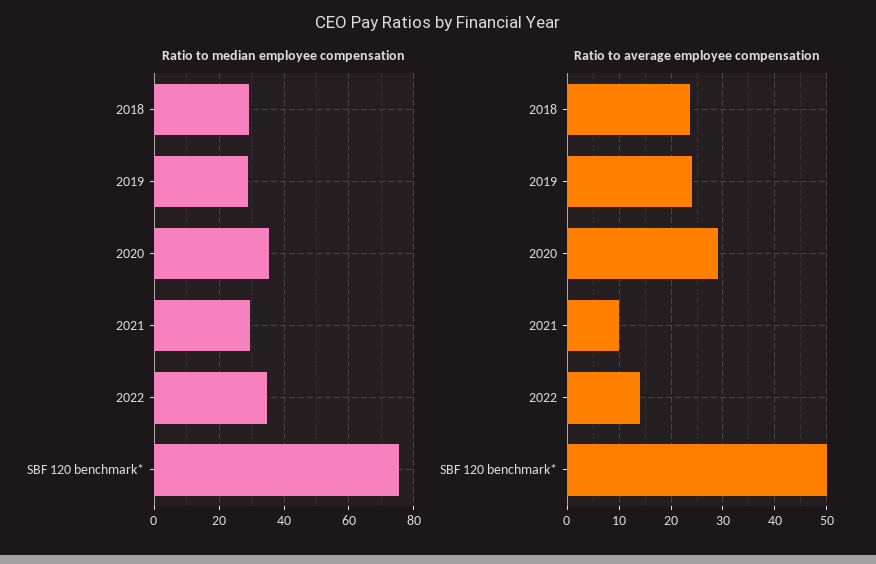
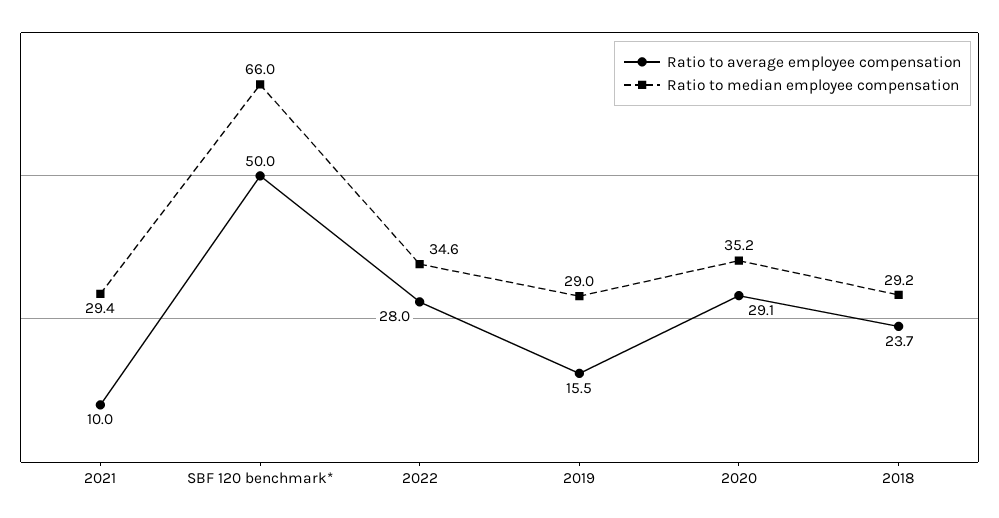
  {
    "Ratio to median employee compensation": {
      "2018": 29.2,
      "2019": 29,
      "2020": 35.2,
      "2021": 29.4,
      "2022": 34.6,
-     "SBF 120 benchmark*": 76
+     "SBF 120 benchmark*": 66
    },
    "Ratio to average employee compensation": {
      "2018": 23.7,
-     "2019": 24,
+     "2019": 15.5,
      "2020": 29.1,
      "2021": 10,
-     "2022": 14,
+     "2022": 28,
      "SBF 120 benchmark*": 50
    }
  }

